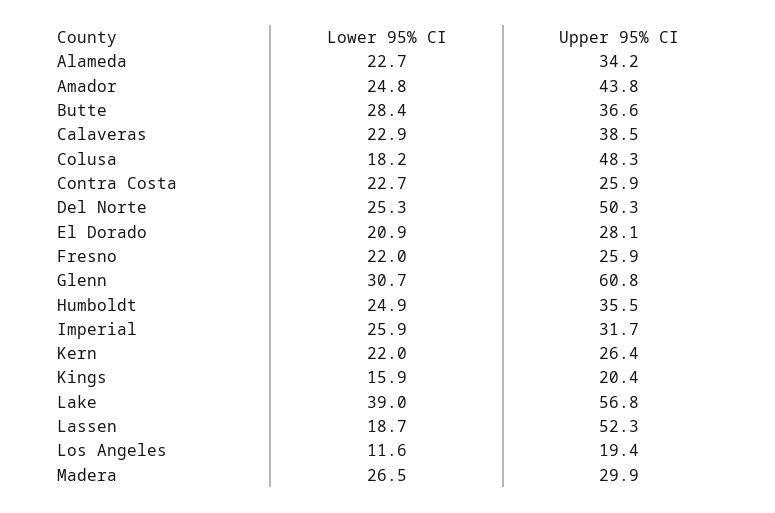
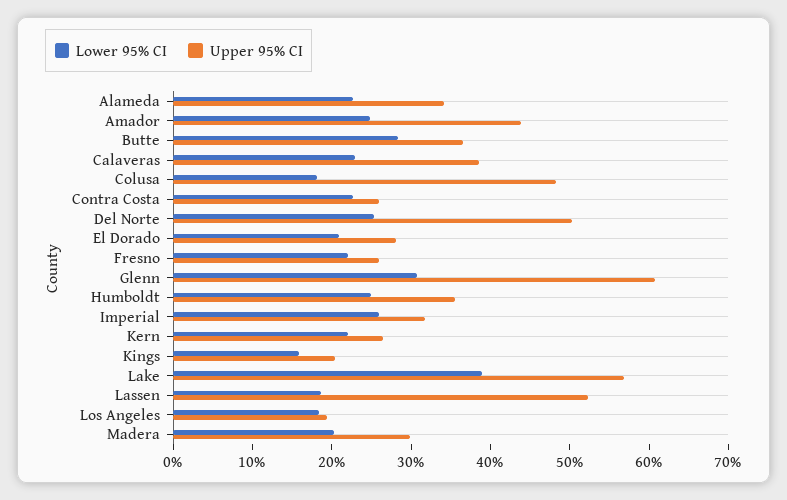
  {
    "Lower 95% CI": {
      "Alameda": 22.7,
      "Amador": 24.8,
      "Butte": 28.4,
      "Calaveras": 22.9,
      "Colusa": 18.2,
      "Contra Costa": 22.7,
      "Del Norte": 25.3,
      "El Dorado": 20.9,
      "Fresno": 22,
      "Glenn": 30.7,
      "Humboldt": 24.9,
      "Imperial": 25.9,
      "Kern": 22,
      "Kings": 15.9,
      "Lake": 39,
      "Lassen": 18.7,
-     "Los Angeles": 11.6,
+     "Los Angeles": 18,
-     "Madera": 26.5
+     "Madera": 20
    },
    "Upper 95% CI": {
      "Alameda": 34.2,
      "Amador": 43.8,
      "Butte": 36.6,
      "Calaveras": 38.5,
      "Colusa": 48.3,
      "Contra Costa": 25.9,
      "Del Norte": 50.3,
      "El Dorado": 28.1,
      "Fresno": 25.9,
      "Glenn": 60.8,
      "Humboldt": 35.5,
      "Imperial": 31.7,
      "Kern": 26.4,
      "Kings": 20.4,
      "Lake": 56.8,
      "Lassen": 52.3,
      "Los Angeles": 19.4,
      "Madera": 29.9
    }
  }

